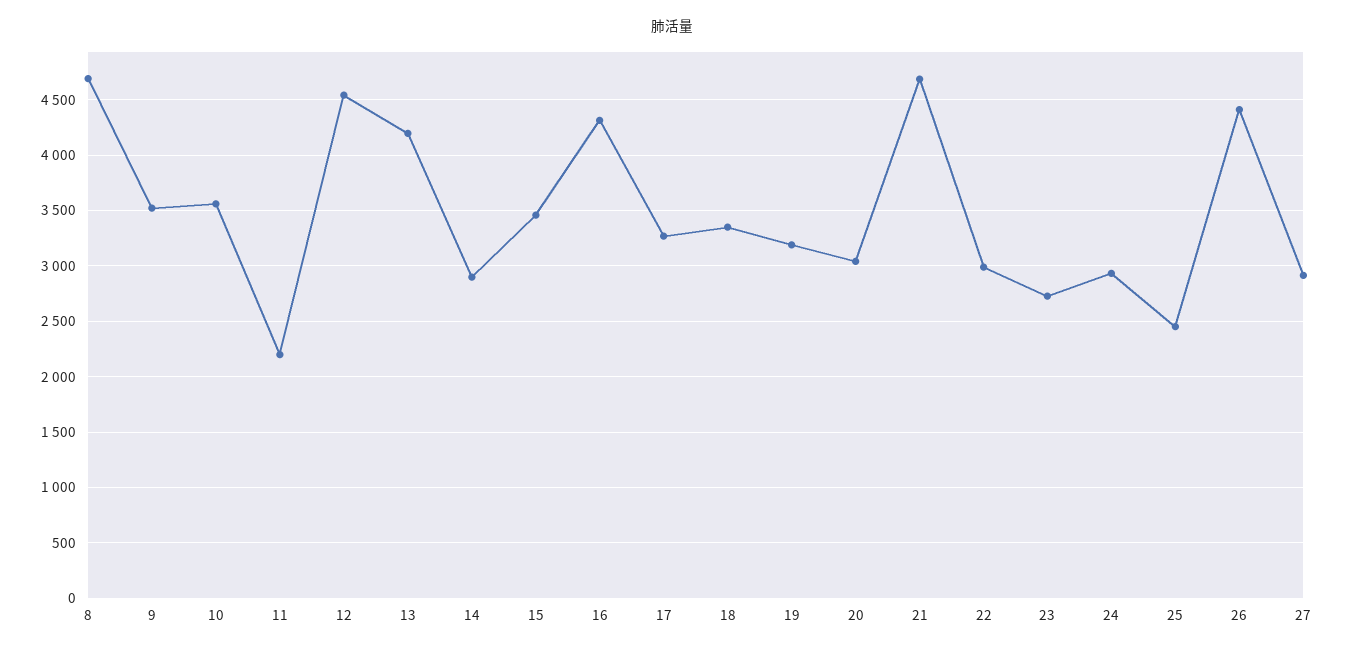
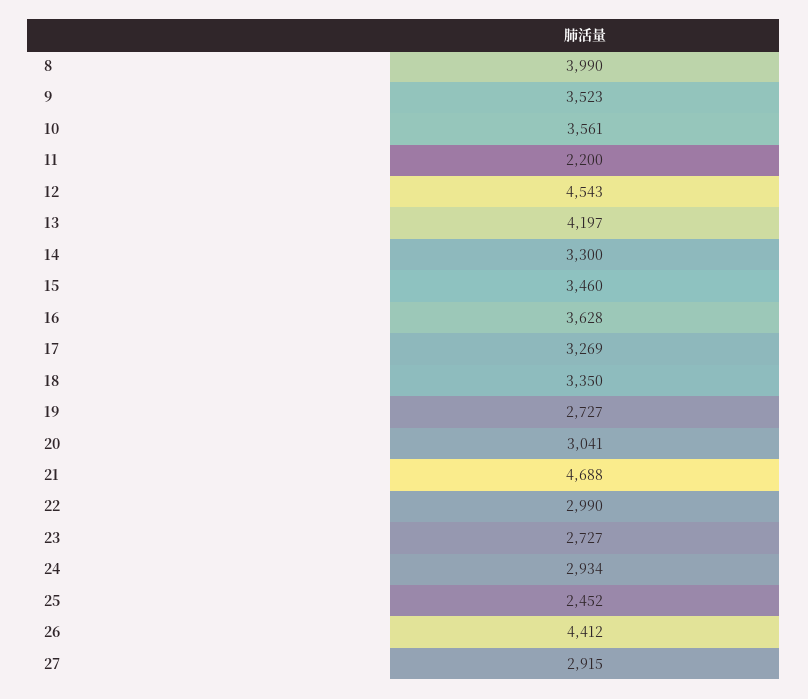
  {
-   "8": 4700,
+   "8": 3990,
    "9": 3523,
    "10": 3561,
    "11": 2200,
    "12": 4543,
    "13": 4197,
-   "14": 2900,
+   "14": 3300,
    "15": 3460,
-   "16": 4300,
+   "16": 3628,
    "17": 3269,
    "18": 3350,
-   "19": 3200,
+   "19": 2727,
    "20": 3041,
    "21": 4688,
    "22": 2990,
    "23": 2727,
    "24": 2934,
    "25": 2452,
    "26": 4412,
    "27": 2915
  }

